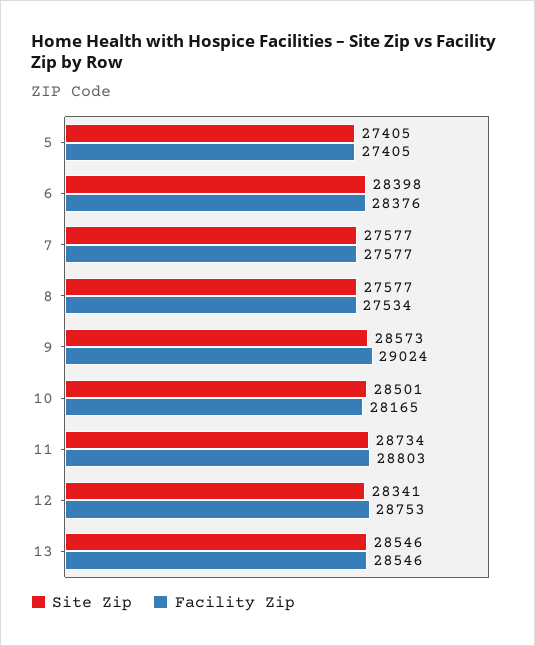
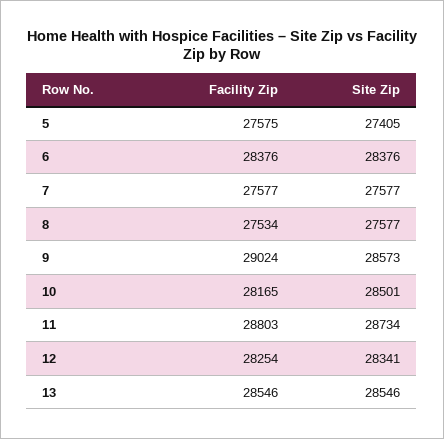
  {
    "Site Zip": {
      "5": 27405,
-     "6": 28398,
+     "6": 28376,
      "7": 27577,
      "8": 27577,
      "9": 28573,
      "10": 28501,
      "11": 28734,
      "12": 28341,
      "13": 28546
    },
    "Facility Zip": {
-     "5": 27405,
+     "5": 27575,
      "6": 28376,
      "7": 27577,
      "8": 27534,
      "9": 29024,
      "10": 28165,
      "11": 28803,
-     "12": 28753,
+     "12": 28254,
      "13": 28546
    }
  }

